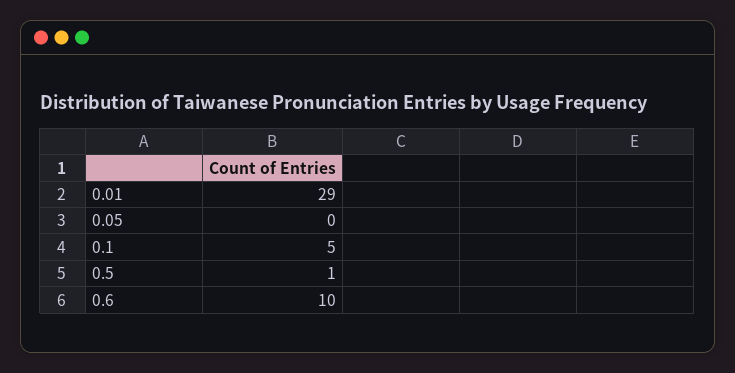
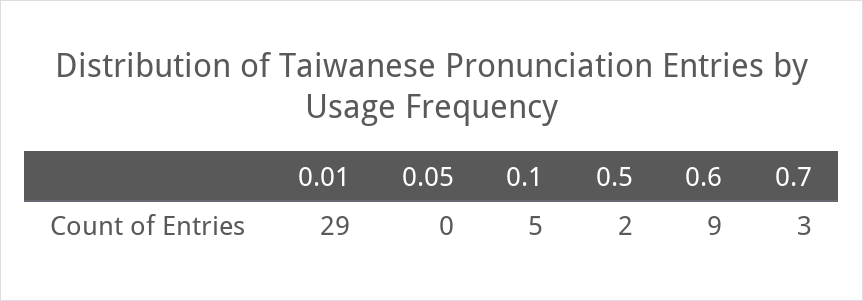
  {
    "0.01": 29,
    "0.05": 0,
    "0.1": 5,
-   "0.5": 1,
+   "0.5": 2,
-   "0.6": 10
+   "0.6": 9,
+   "0.7": 3
  }

